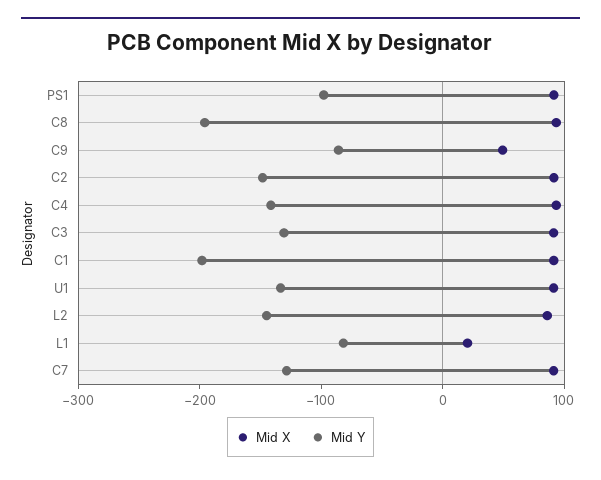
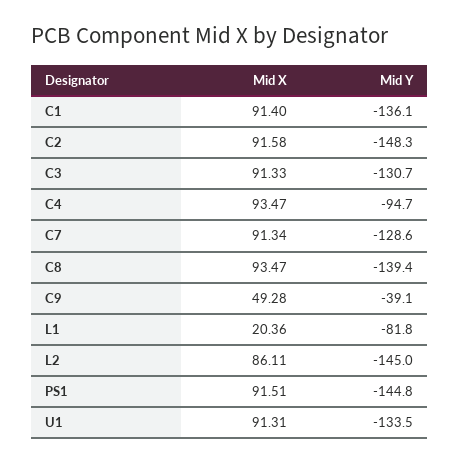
  {
    "Mid X": {
      "PS1": 91.51,
      "C8": 93.47,
      "C9": 49.28,
      "C2": 91.58,
      "C4": 93.47,
      "C3": 91.33,
      "C1": 91.4,
      "U1": 91.31,
      "L2": 86.11,
      "L1": 20.36,
      "C7": 91.34
    },
    "Mid Y": {
-     "PS1": -100,
+     "PS1": -144.8,
-     "C8": -200,
+     "C8": -139.4,
-     "C9": -80,
+     "C9": -39.1,
      "C2": -148.3,
-     "C4": -140,
+     "C4": -94.7,
      "C3": -130.7,
-     "C1": -200,
+     "C1": -136.1,
      "U1": -133.5,
      "L2": -145,
      "L1": -81.8,
      "C7": -128.6
    }
  }

